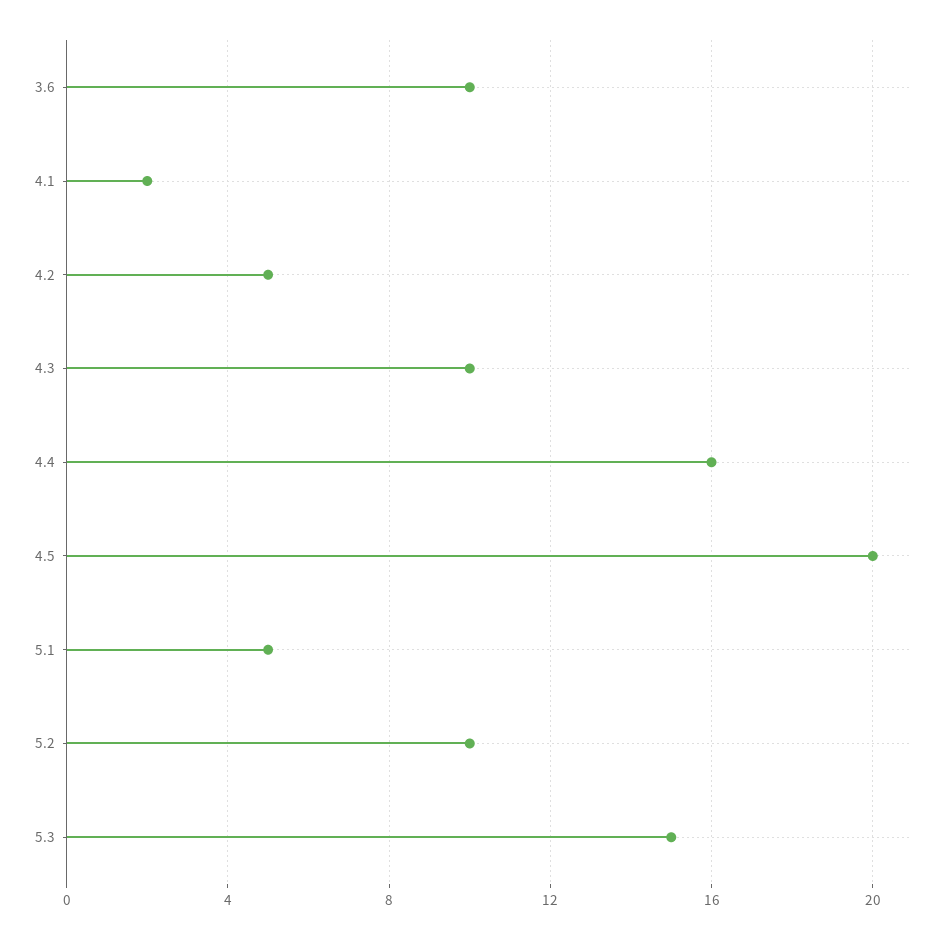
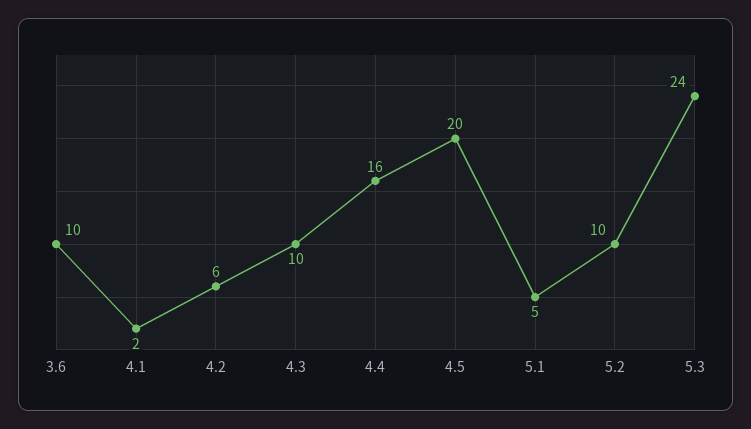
  {
    "3.6": 10,
    "4.1": 2,
-   "4.2": 5,
+   "4.2": 6,
    "4.3": 10,
    "4.4": 16,
    "4.5": 20,
    "5.1": 5,
    "5.2": 10,
-   "5.3": 15
+   "5.3": 24
  }

